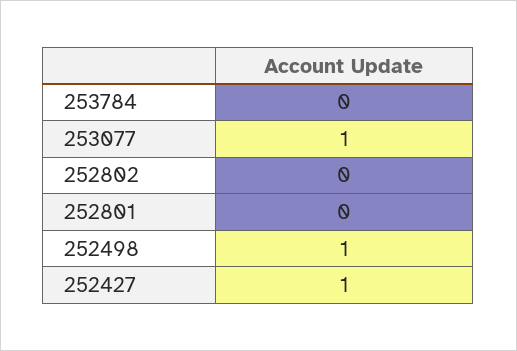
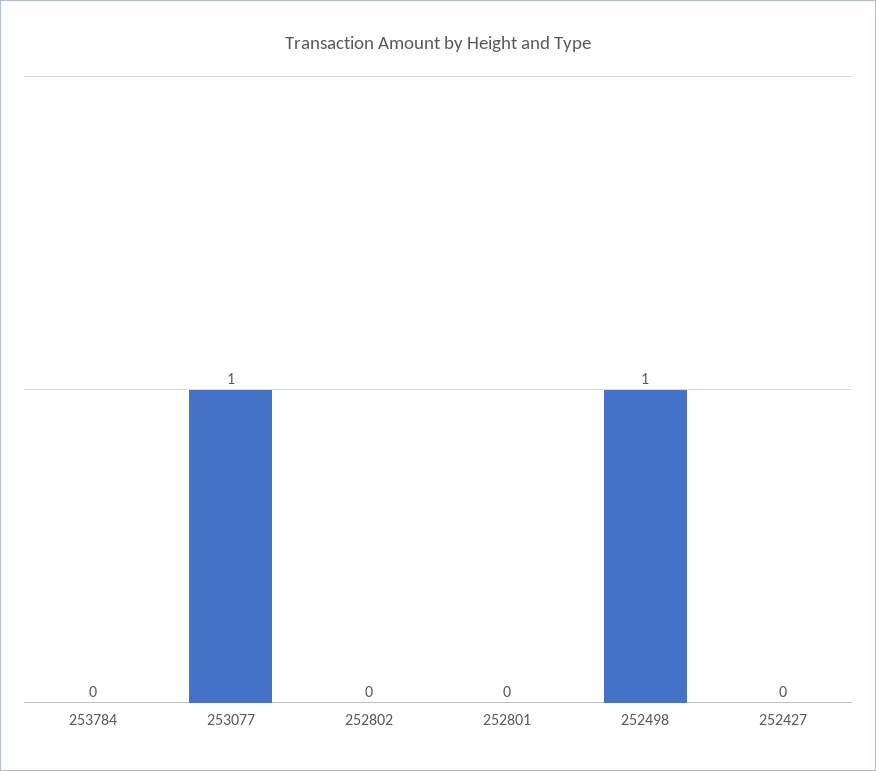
  {
    "253784": 0,
    "253077": 1,
    "252802": 0,
    "252801": 0,
    "252498": 1,
-   "252427": 1
+   "252427": 0
  }

